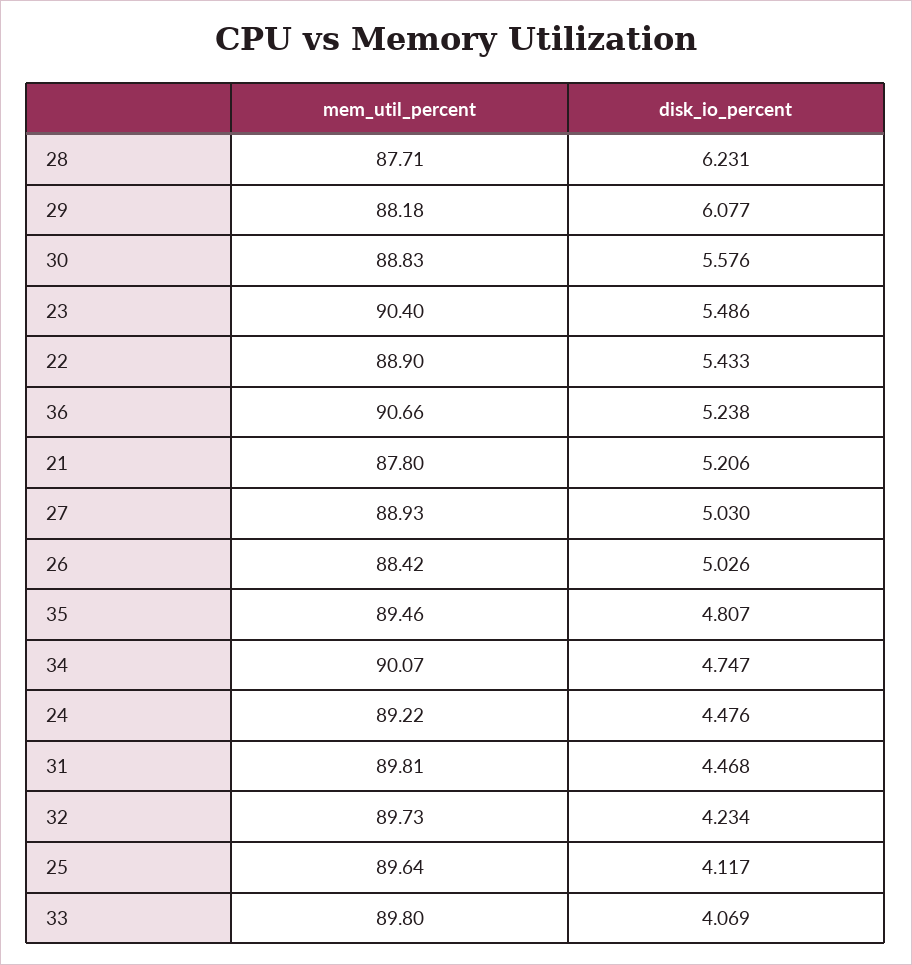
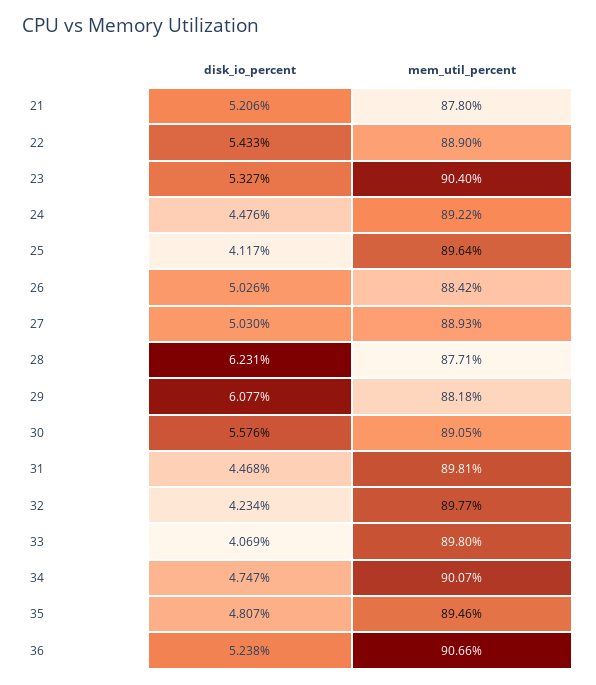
  {
    "mem_util_percent": {
      "28": 87.71,
      "29": 88.18,
-     "30": 88.83,
+     "30": 89.05,
      "23": 90.4,
      "22": 88.9,
      "36": 90.66,
      "21": 87.8,
      "27": 88.93,
      "26": 88.42,
      "35": 89.46,
      "34": 90.07,
      "24": 89.22,
      "31": 89.81,
-     "32": 89.73,
+     "32": 89.77,
      "25": 89.64,
      "33": 89.8
    },
    "disk_io_percent": {
      "28": 6.231,
      "29": 6.077,
      "30": 5.576,
-     "23": 5.486,
+     "23": 5.327,
      "22": 5.433,
      "36": 5.238,
      "21": 5.206,
      "27": 5.03,
      "26": 5.026,
      "35": 4.807,
      "34": 4.747,
      "24": 4.476,
      "31": 4.468,
      "32": 4.234,
      "25": 4.117,
      "33": 4.069
    }
  }

